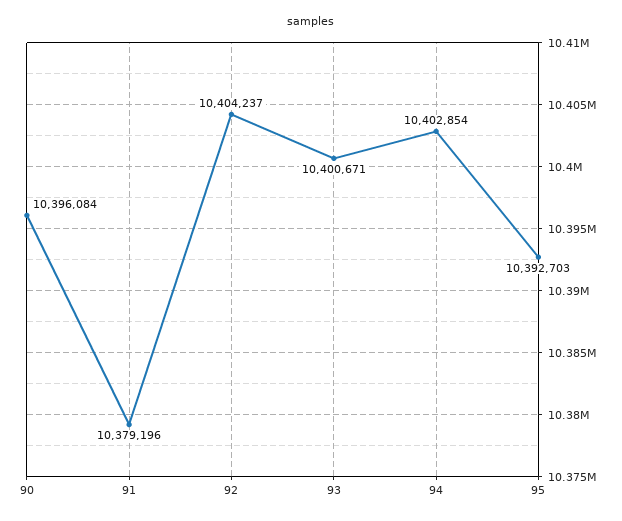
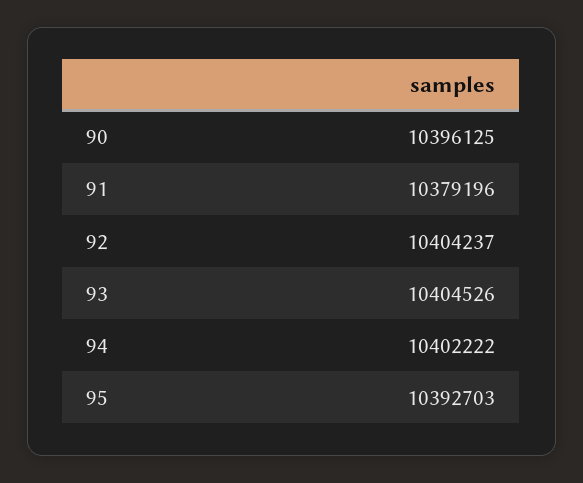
  {
-   "90": 10396084,
+   "90": 10396125,
    "91": 10379196,
    "92": 10404237,
-   "93": 10400671,
+   "93": 10404526,
-   "94": 10402854,
+   "94": 10402222,
    "95": 10392703
  }

